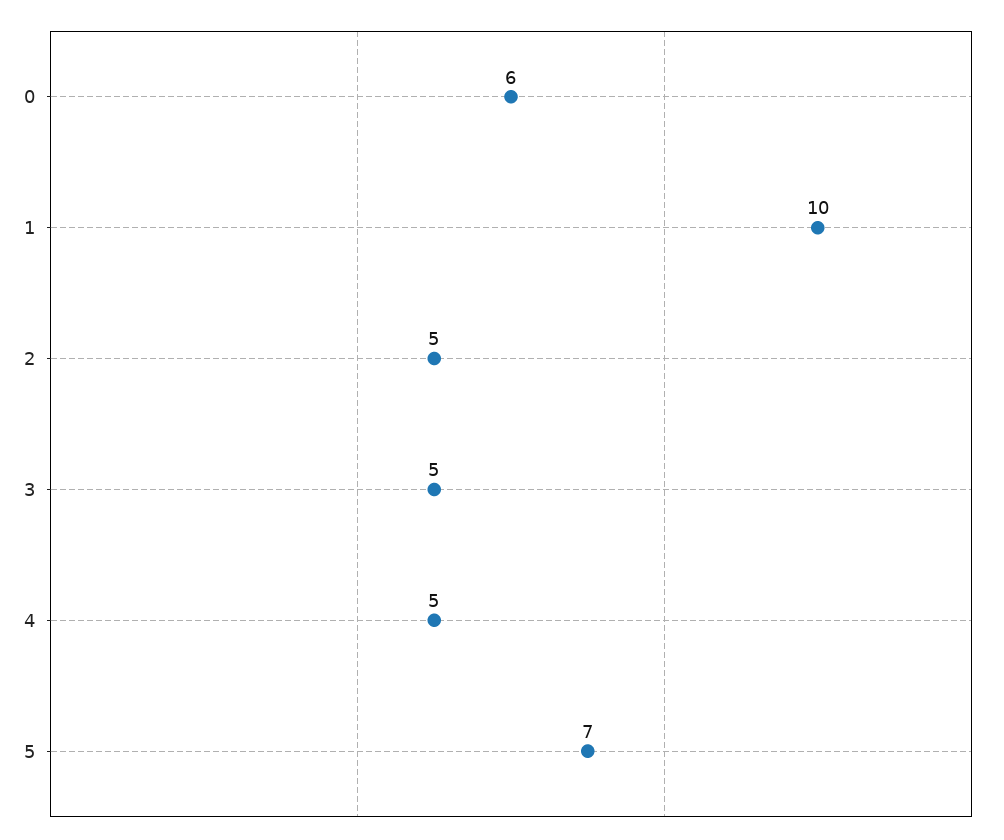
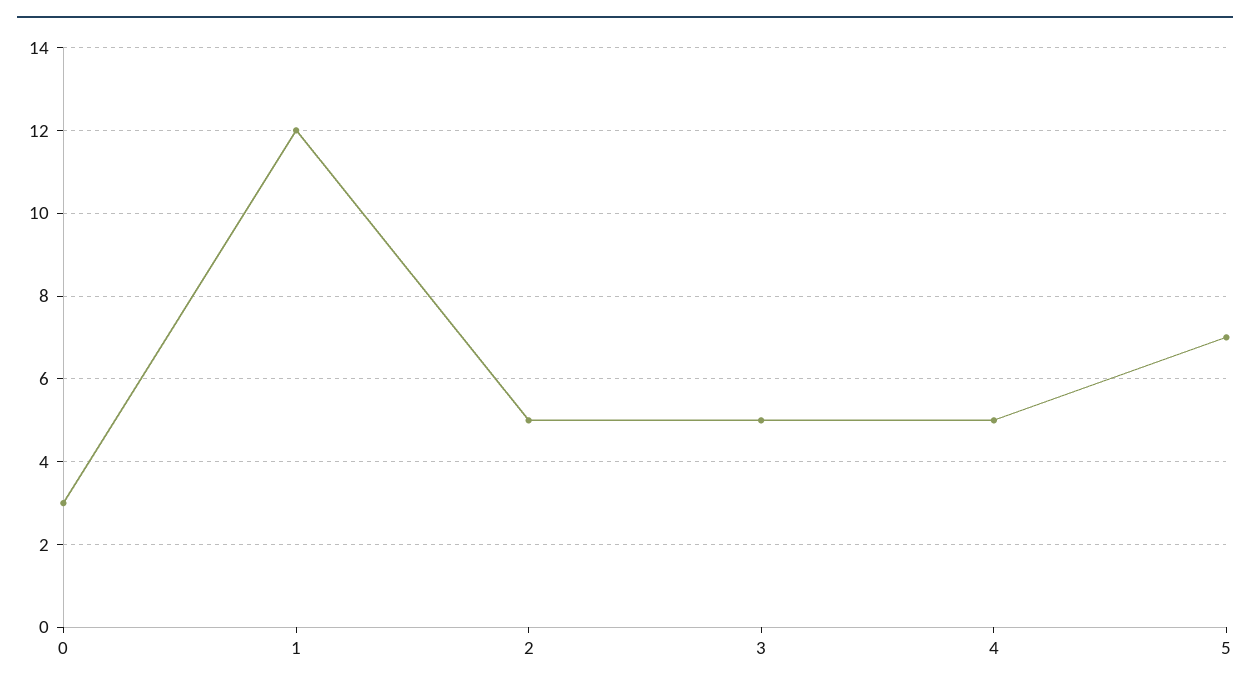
  {
-   "0": 6,
+   "0": 3,
-   "1": 10,
+   "1": 12,
    "2": 5,
    "3": 5,
    "4": 5,
    "5": 7
  }

